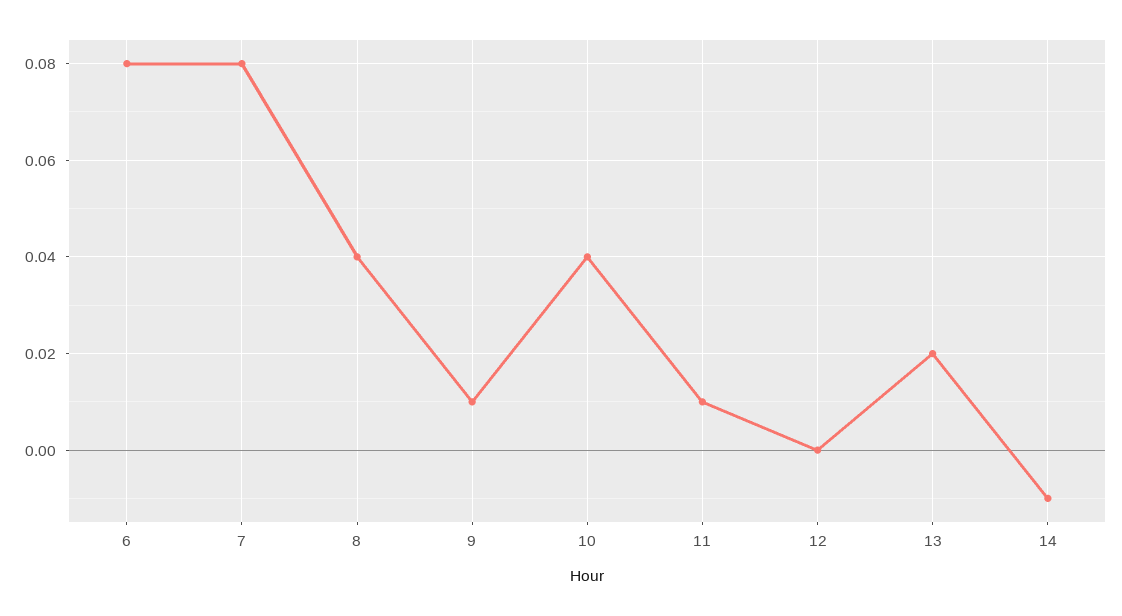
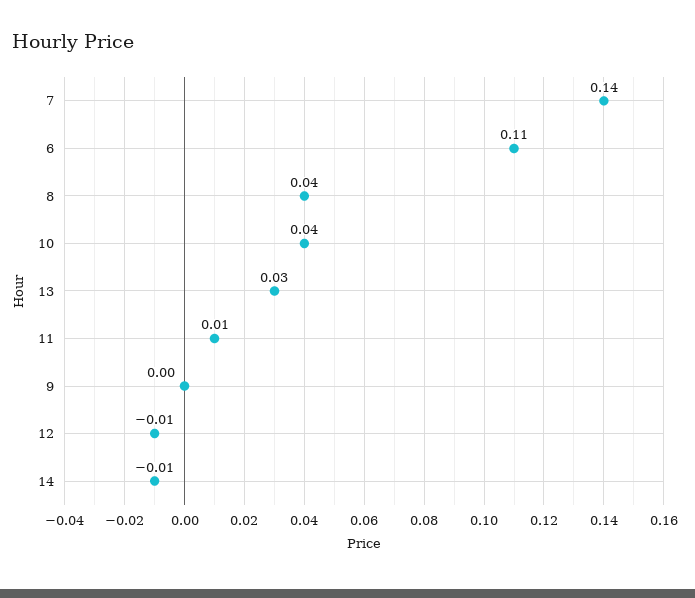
  {
-   "6": 0.08,
+   "6": 0.11,
-   "7": 0.08,
+   "7": 0.14,
    "8": 0.04,
-   "9": 0.01,
+   "9": 0,
    "10": 0.04,
    "11": 0.01,
-   "12": 0,
+   "12": -0.01,
-   "13": 0.02,
+   "13": 0.03,
    "14": -0.01
  }

